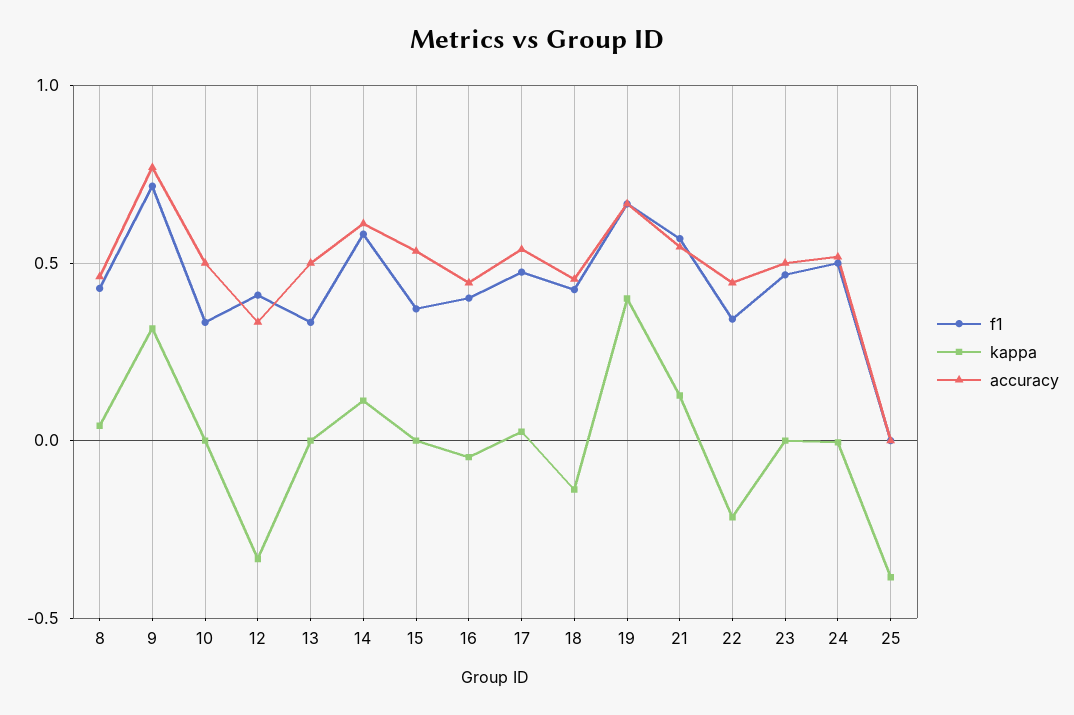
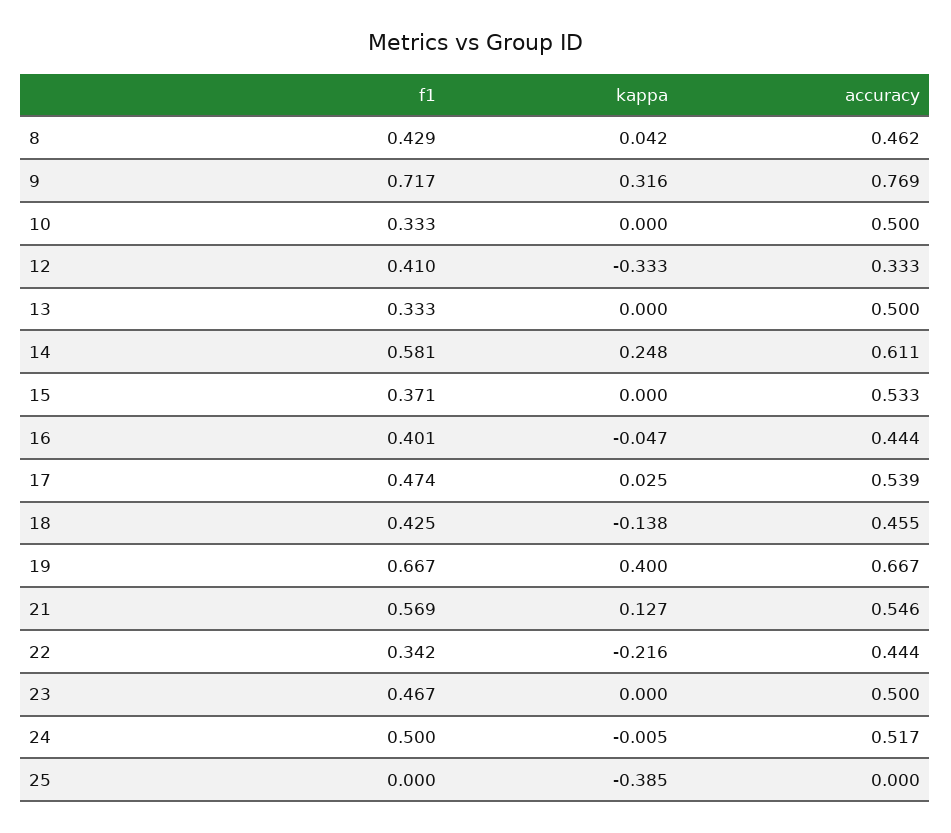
  {
    "f1": {
      "8": 0.429,
      "9": 0.717,
      "10": 0.333,
      "12": 0.41,
      "13": 0.333,
      "14": 0.581,
      "15": 0.371,
      "16": 0.401,
      "17": 0.474,
      "18": 0.425,
      "19": 0.667,
      "21": 0.569,
      "22": 0.342,
      "23": 0.467,
      "24": 0.5,
      "25": 0
    },
    "kappa": {
      "8": 0.042,
      "9": 0.316,
      "10": 0,
      "12": -0.333,
      "13": 0,
-     "14": 0.1,
+     "14": 0.248,
      "15": 0,
      "16": -0.047,
      "17": 0.025,
      "18": -0.138,
      "19": 0.4,
      "21": 0.127,
      "22": -0.216,
      "23": 0,
      "24": -0.005,
      "25": -0.385
    },
    "accuracy": {
      "8": 0.462,
      "9": 0.769,
      "10": 0.5,
      "12": 0.333,
      "13": 0.5,
      "14": 0.611,
      "15": 0.533,
      "16": 0.444,
      "17": 0.539,
      "18": 0.455,
      "19": 0.667,
      "21": 0.546,
      "22": 0.444,
      "23": 0.5,
      "24": 0.517,
      "25": 0
    }
  }

